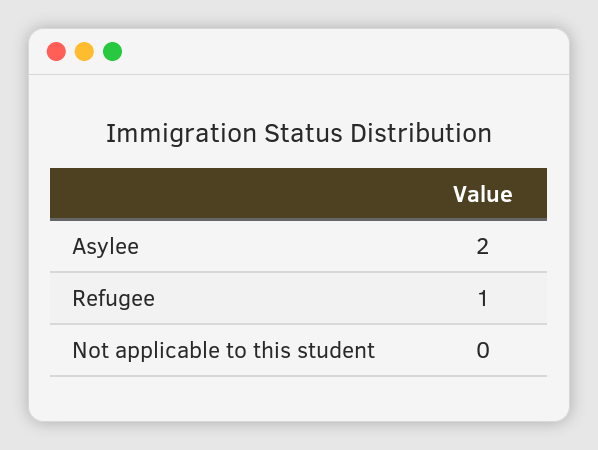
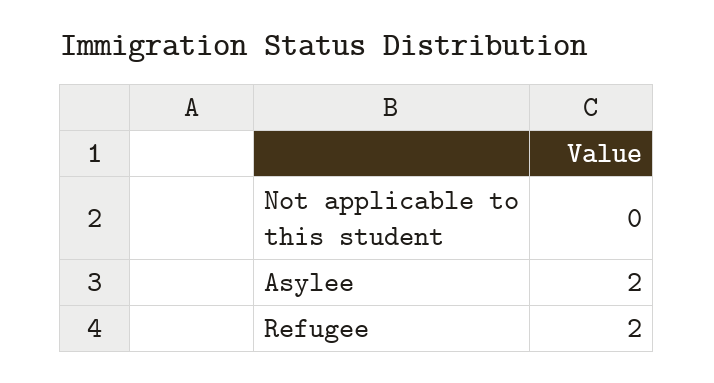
  {
    "Asylee": 2,
-   "Refugee": 1,
+   "Refugee": 2,
    "Not applicable to this student": 0
  }

